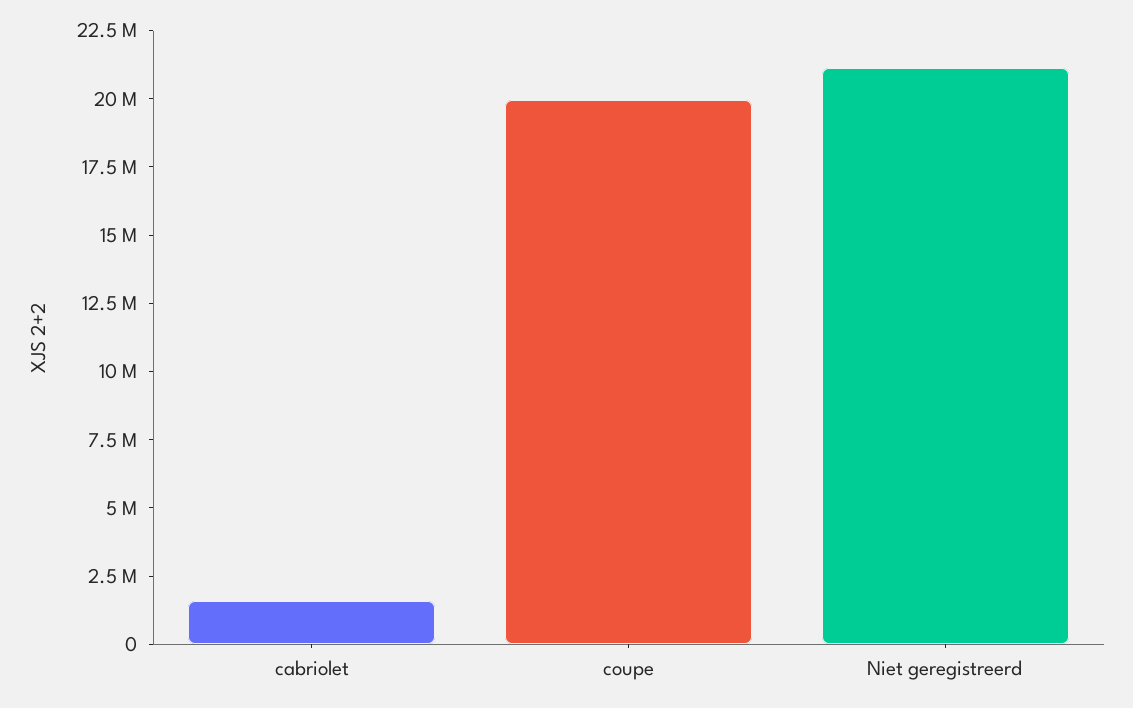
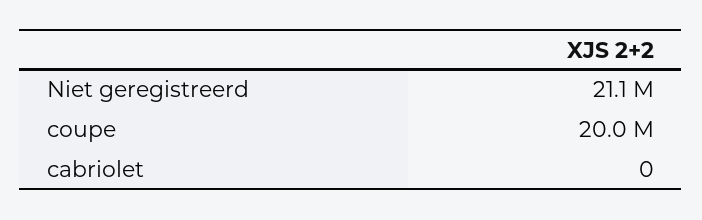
  {
-   "cabriolet": 1500000,
+   "cabriolet": 0,
    "coupe": 20000000,
    "Niet geregistreerd": 21100000
  }

